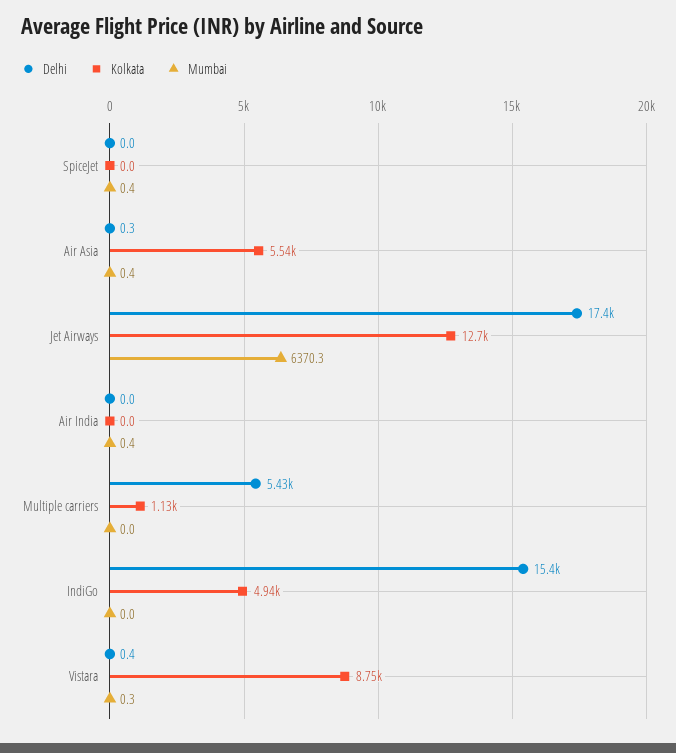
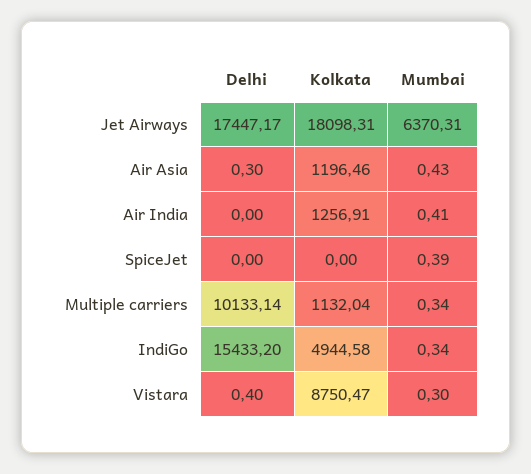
  {
    "Delhi": {
      "SpiceJet": 0,
      "Air Asia": 0.3,
      "Jet Airways": 17447.17,
      "Air India": 0,
-     "Multiple carriers": 5430,
+     "Multiple carriers": 10133.14,
      "IndiGo": 15433.2,
      "Vistara": 0.4
    },
    "Kolkata": {
      "SpiceJet": 0,
-     "Air Asia": 5540,
+     "Air Asia": 1196.46,
-     "Jet Airways": 12700,
+     "Jet Airways": 18098.31,
-     "Air India": 0,
+     "Air India": 1256.91,
      "Multiple carriers": 1132.04,
      "IndiGo": 4944.58,
      "Vistara": 8750.47
    },
    "Mumbai": {
      "SpiceJet": 0.39,
      "Air Asia": 0.43,
      "Jet Airways": 6370.31,
      "Air India": 0.41,
-     "Multiple carriers": 0,
+     "Multiple carriers": 0.34,
-     "IndiGo": 0,
+     "IndiGo": 0.34,
      "Vistara": 0.3
    }
  }

